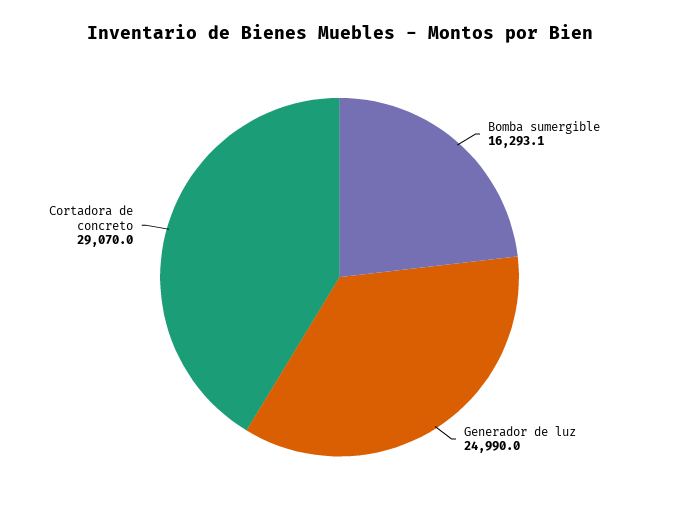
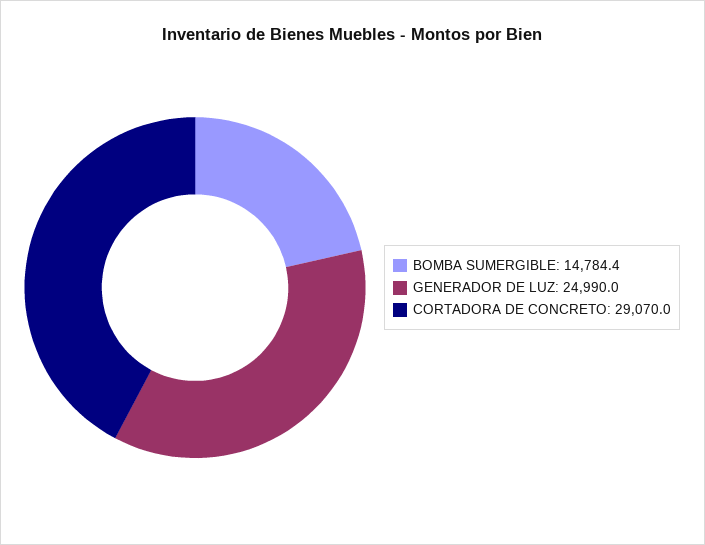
  {
-   "Bomba sumergible": 16293.1,
+   "Bomba sumergible": 14784.4,
    "Generador de luz": 24990,
    "Cortadora de concreto": 29070
  }

